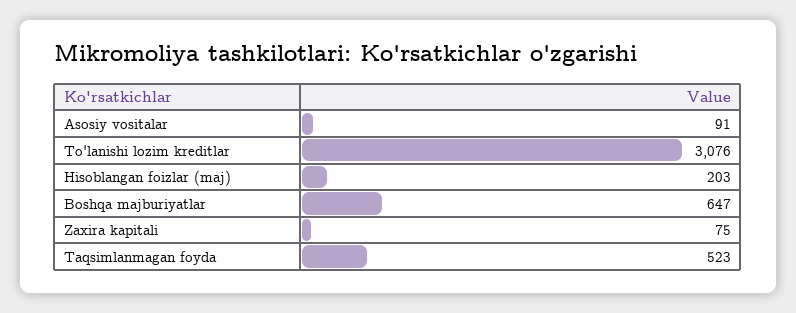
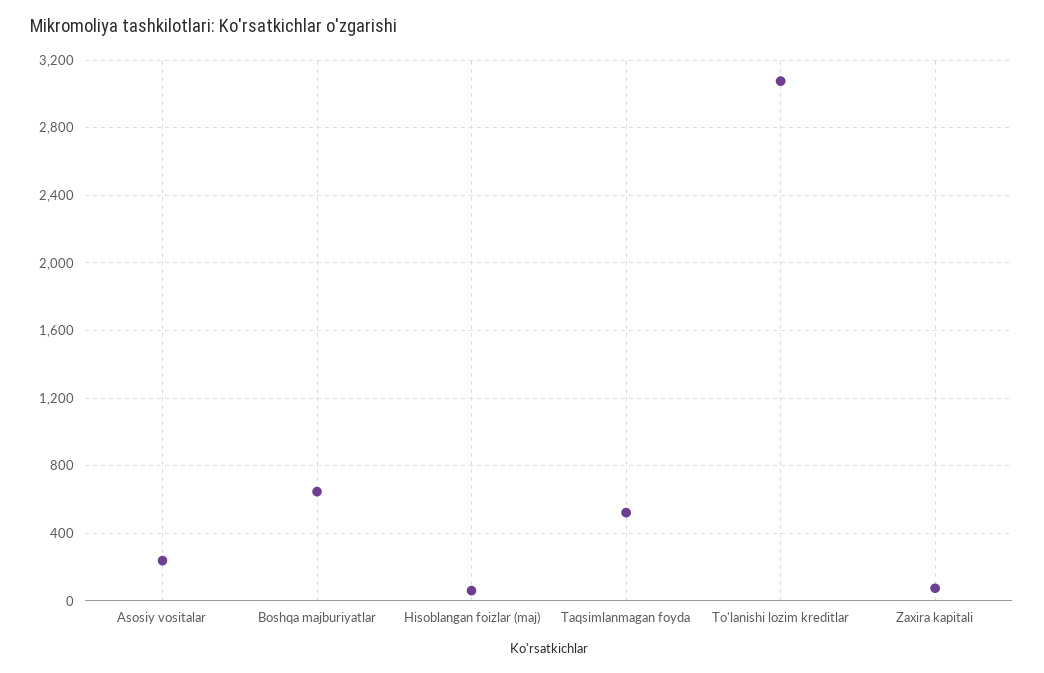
  {
-   "Asosiy vositalar": 91,
+   "Asosiy vositalar": 250,
    "To'lanishi lozim kreditlar": 3076,
-   "Hisoblangan foizlar (maj)": 203,
+   "Hisoblangan foizlar (maj)": 50,
    "Boshqa majburiyatlar": 647,
    "Zaxira kapitali": 75,
    "Taqsimlanmagan foyda": 523
  }

